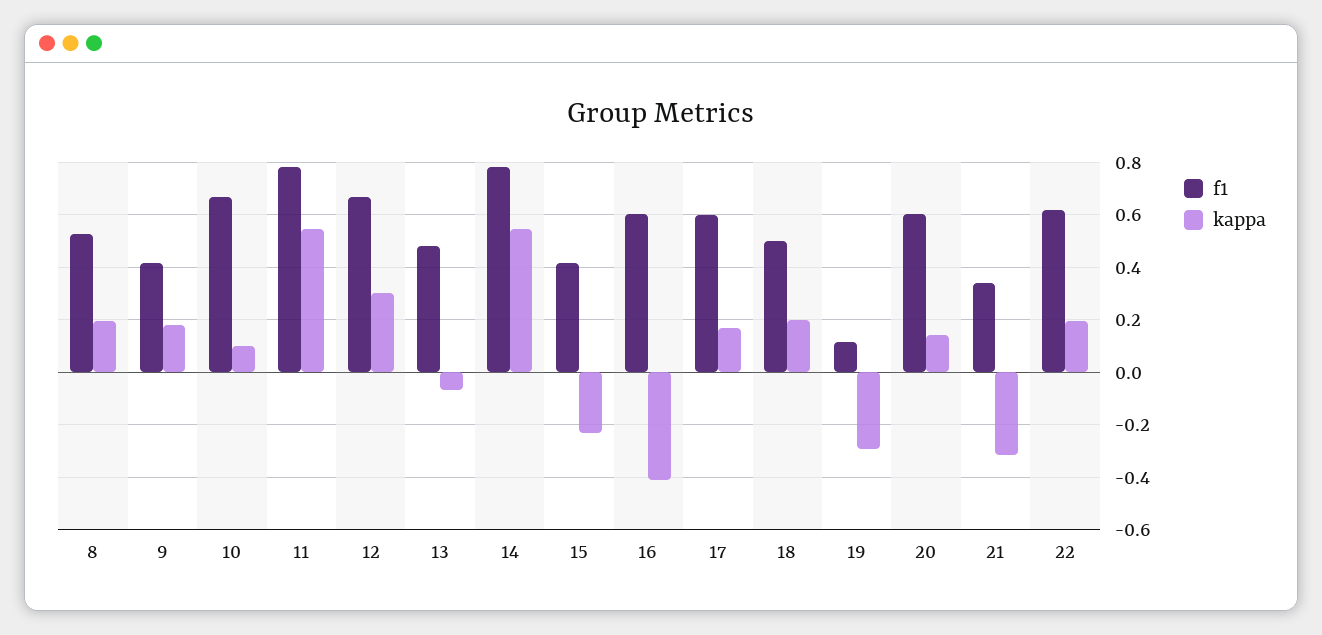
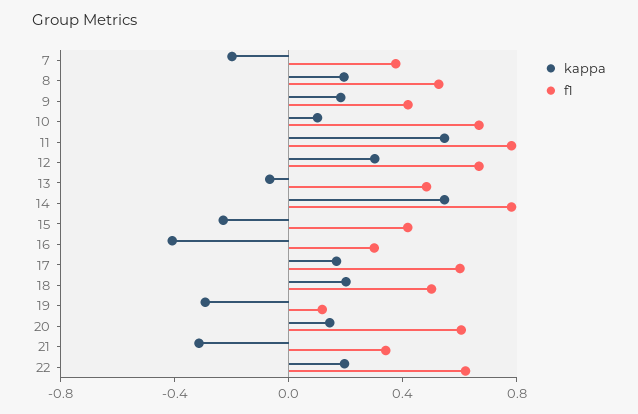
  {
    "f1": {
      "8": 0.525,
      "9": 0.425,
      "10": 0.675,
      "11": 0.775,
      "12": 0.675,
      "13": 0.475,
      "14": 0.775,
      "15": 0.425,
-     "16": 0.6,
+     "16": 0.3,
      "17": 0.6,
      "18": 0.5,
      "19": 0.125,
      "20": 0.6,
      "21": 0.35,
-     "22": 0.625
+     "22": 0.625,
+     "7": 0.4
    },
    "kappa": {
      "8": 0.2,
      "9": 0.175,
      "10": 0.1,
      "11": 0.55,
      "12": 0.3,
      "13": -0.075,
      "14": 0.55,
      "15": -0.225,
      "16": -0.4,
      "17": 0.175,
      "18": 0.2,
      "19": -0.3,
      "20": 0.15,
      "21": -0.325,
-     "22": 0.2
+     "22": 0.2,
+     "7": -0.2
    }
  }

